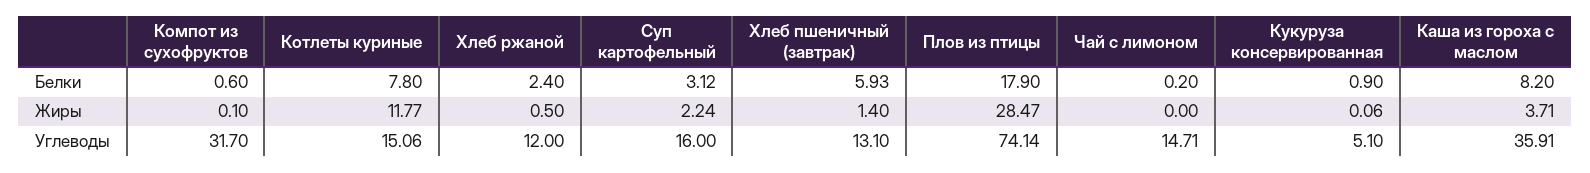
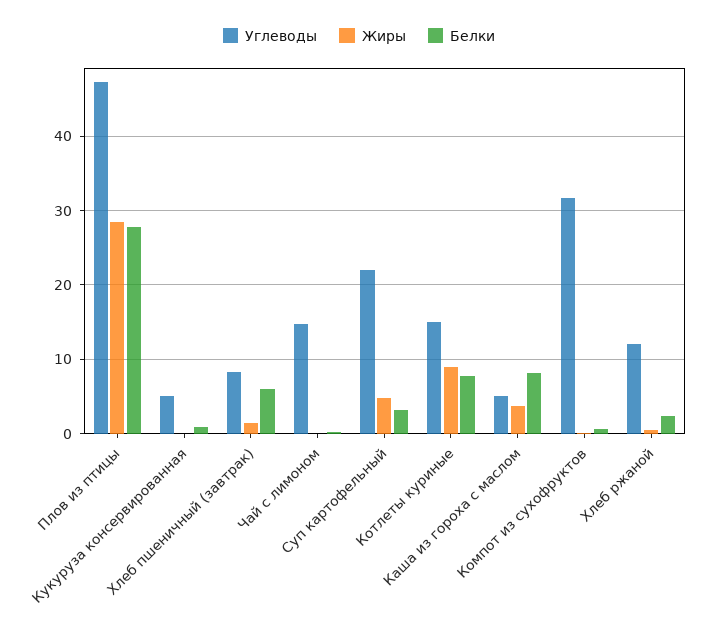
  {
    "Белки": {
      "Компот из сухофруктов": 0.6,
      "Котлеты куриные": 7.8,
      "Хлеб ржаной": 2.4,
      "Суп картофельный": 3.12,
      "Хлеб пшеничный (завтрак)": 5.93,
-     "Плов из птицы": 17.9,
+     "Плов из птицы": 28,
      "Чай с лимоном": 0.2,
      "Кукуруза консервированная": 0.9,
      "Каша из гороха с маслом": 8.2
    },
    "Жиры": {
      "Компот из сухофруктов": 0.1,
-     "Котлеты куриные": 11.77,
+     "Котлеты куриные": 9,
      "Хлеб ржаной": 0.5,
-     "Суп картофельный": 2.24,
+     "Суп картофельный": 5,
      "Хлеб пшеничный (завтрак)": 1.4,
      "Плов из птицы": 28.47,
      "Чай с лимоном": 0,
      "Кукуруза консервированная": 0.06,
      "Каша из гороха с маслом": 3.71
    },
    "Углеводы": {
      "Компот из сухофруктов": 31.7,
      "Котлеты куриные": 15.06,
      "Хлеб ржаной": 12,
-     "Суп картофельный": 16,
+     "Суп картофельный": 22,
-     "Хлеб пшеничный (завтрак)": 13.1,
+     "Хлеб пшеничный (завтрак)": 8,
-     "Плов из птицы": 74.14,
+     "Плов из птицы": 47,
      "Чай с лимоном": 14.71,
      "Кукуруза консервированная": 5.1,
-     "Каша из гороха с маслом": 35.91
+     "Каша из гороха с маслом": 5
    }
  }

